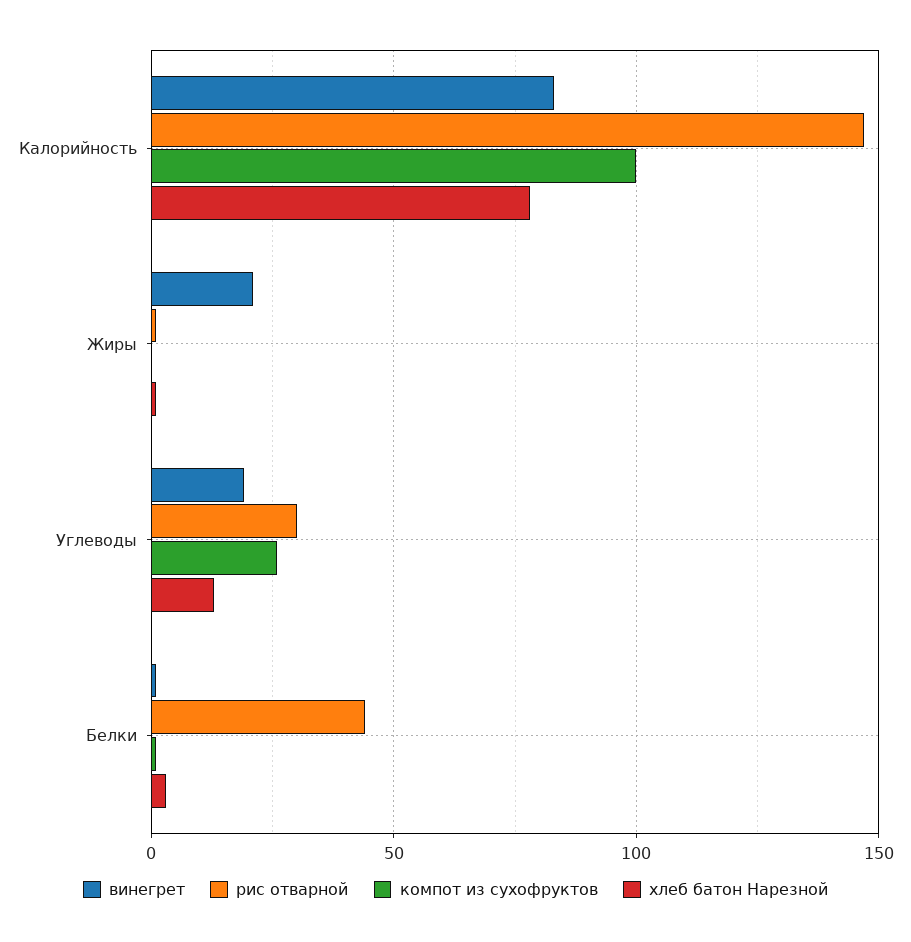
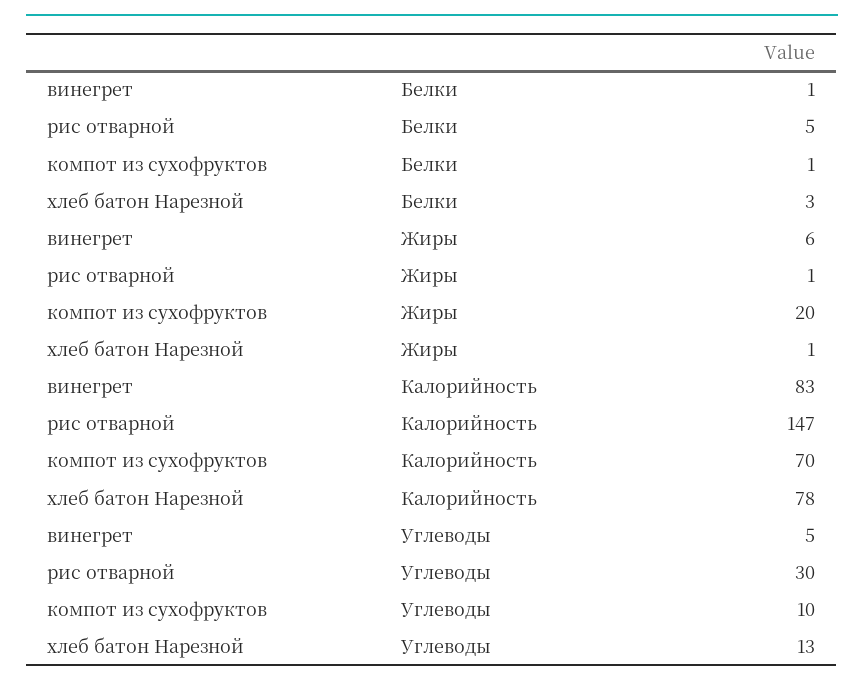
  {
    "винегрет": {
      "Калорийность": 83,
-     "Жиры": 20,
+     "Жиры": 6,
-     "Углеводы": 20,
+     "Углеводы": 5,
      "Белки": 1
    },
    "рис отварной": {
      "Калорийность": 147,
      "Жиры": 1,
      "Углеводы": 30,
-     "Белки": 45
+     "Белки": 5
    },
    "компот из сухофруктов": {
-     "Калорийность": 100,
+     "Калорийность": 70,
-     "Жиры": 0,
+     "Жиры": 20,
-     "Углеводы": 25,
+     "Углеводы": 10,
      "Белки": 1
    },
    "хлеб батон Нарезной": {
      "Калорийность": 78,
      "Жиры": 1,
      "Углеводы": 13,
      "Белки": 3
    }
  }

